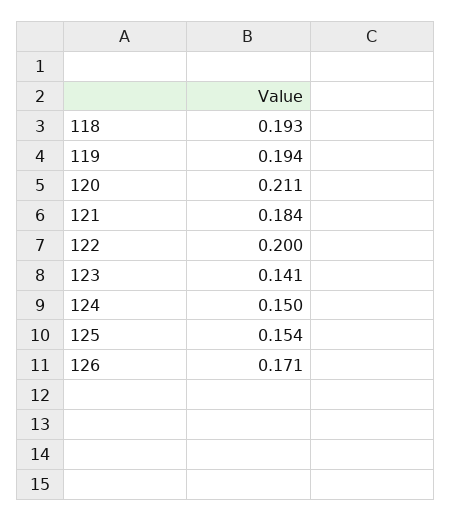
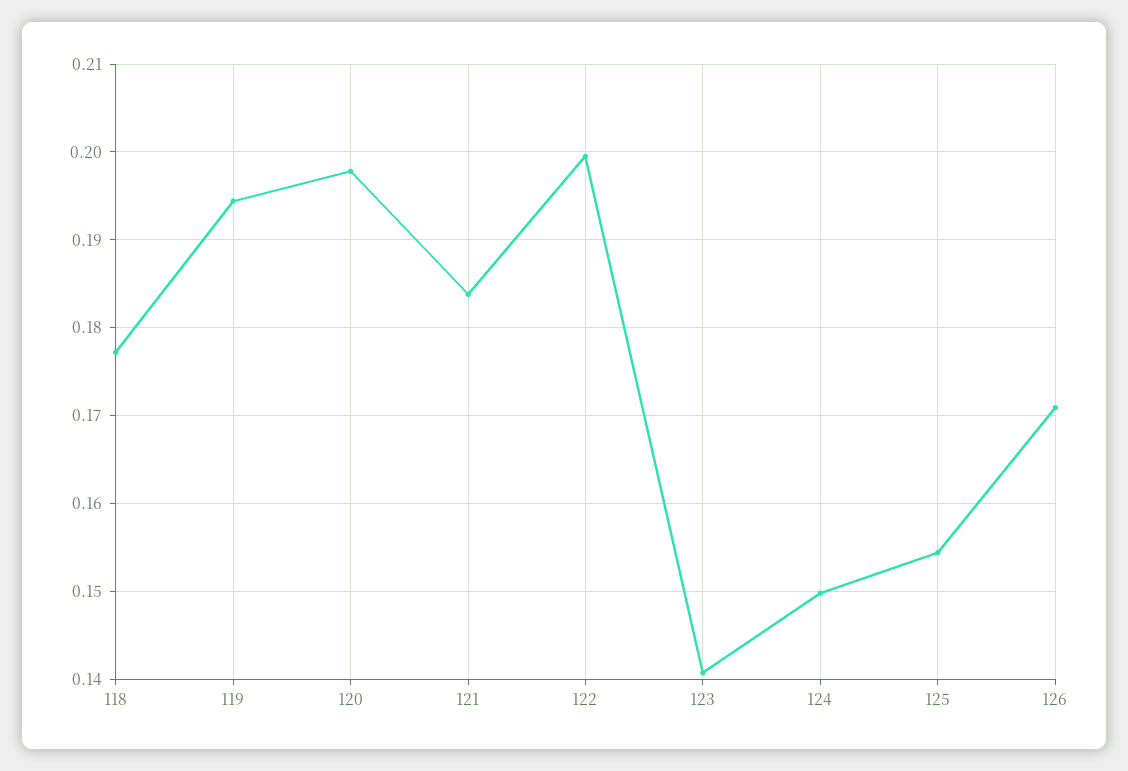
  {
-   "118": 0.193,
+   "118": 0.177,
    "119": 0.194,
-   "120": 0.211,
+   "120": 0.198,
    "121": 0.184,
    "122": 0.2,
    "123": 0.141,
    "124": 0.15,
    "125": 0.154,
    "126": 0.171
  }

